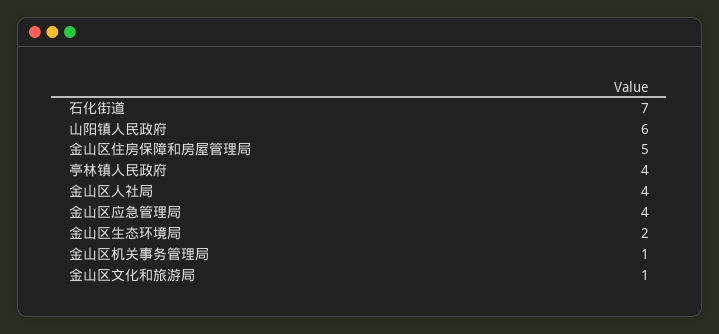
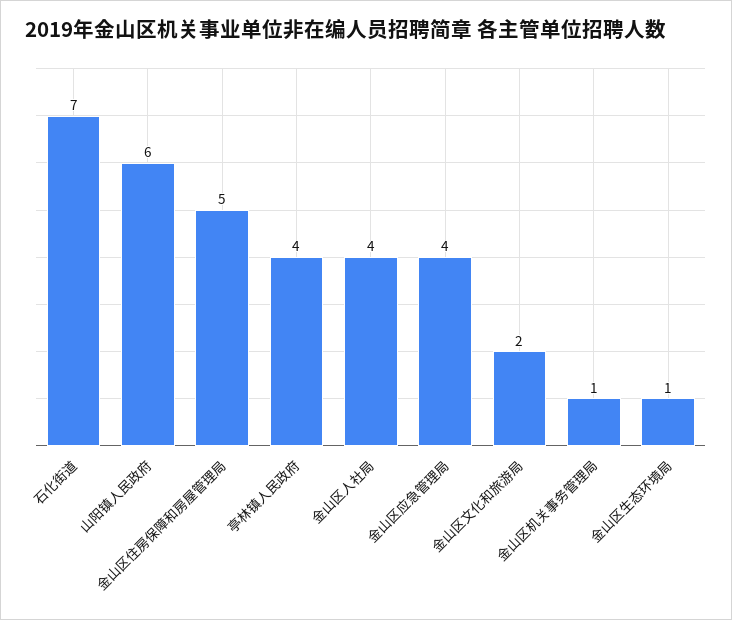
  {
    "石化街道": 7,
    "山阳镇人民政府": 6,
    "金山区住房保障和房屋管理局": 5,
    "亭林镇人民政府": 4,
    "金山区人社局": 4,
    "金山区应急管理局": 4,
-   "金山区生态环境局": 2,
+   "金山区生态环境局": 1,
    "金山区机关事务管理局": 1,
-   "金山区文化和旅游局": 1
+   "金山区文化和旅游局": 2
  }

